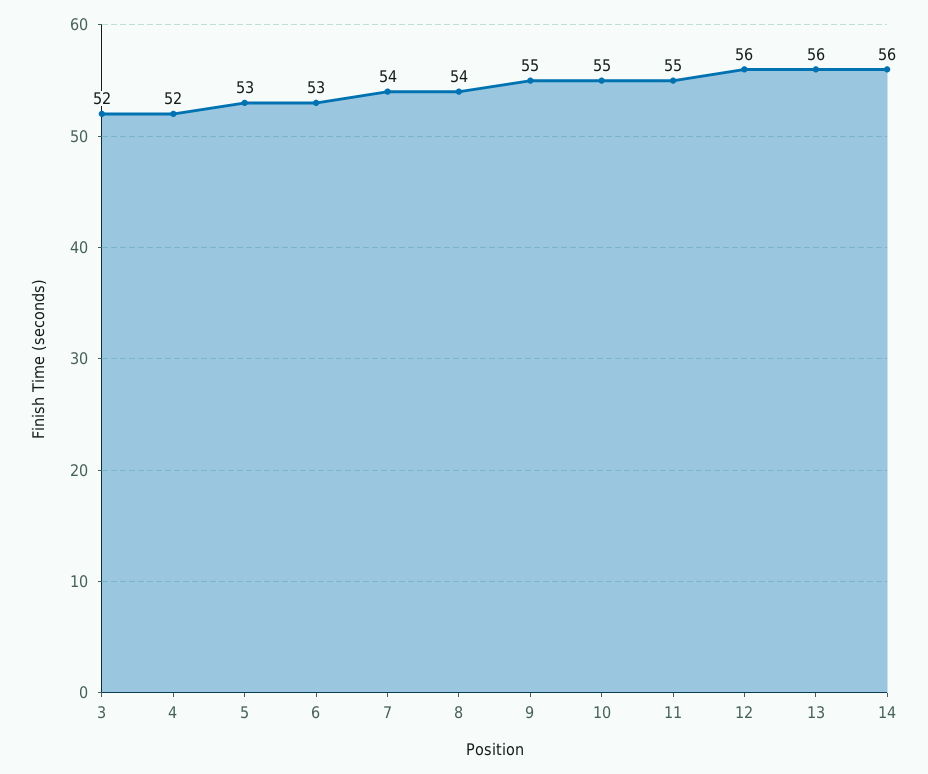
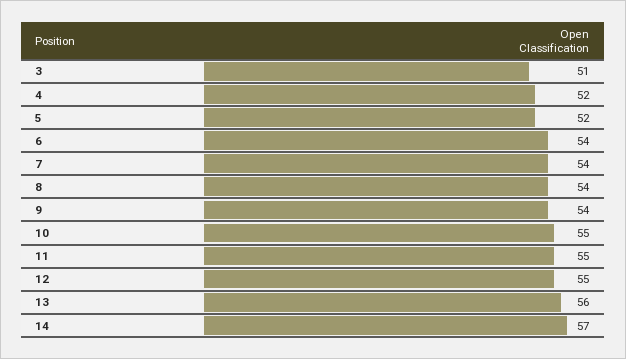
  {
-   "3": 52,
+   "3": 51,
    "4": 52,
-   "5": 53,
+   "5": 52,
-   "6": 53,
+   "6": 54,
    "7": 54,
    "8": 54,
-   "9": 55,
+   "9": 54,
    "10": 55,
    "11": 55,
-   "12": 56,
+   "12": 55,
    "13": 56,
-   "14": 56
+   "14": 57
  }

